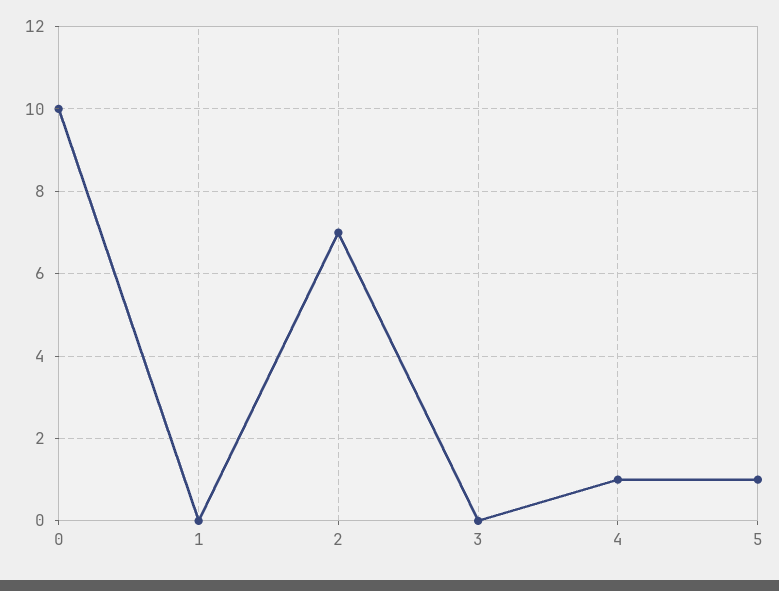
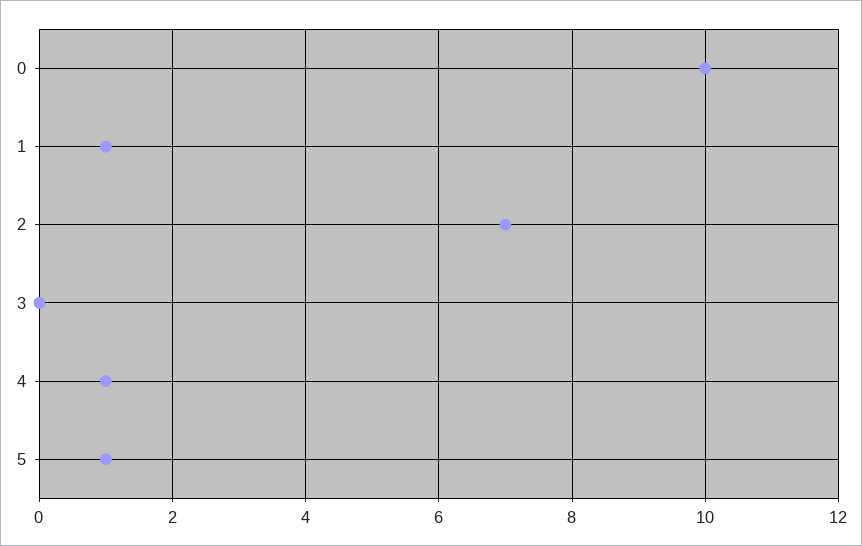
  {
    "0": 10,
-   "1": 0,
+   "1": 1,
    "2": 7,
    "3": 0,
    "4": 1,
    "5": 1
  }

